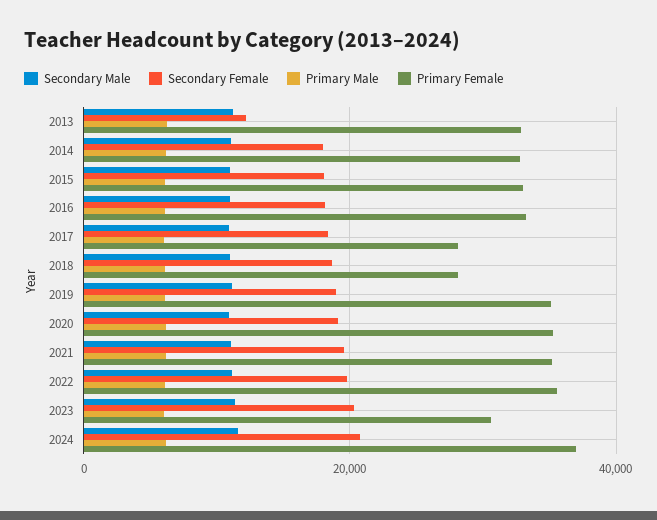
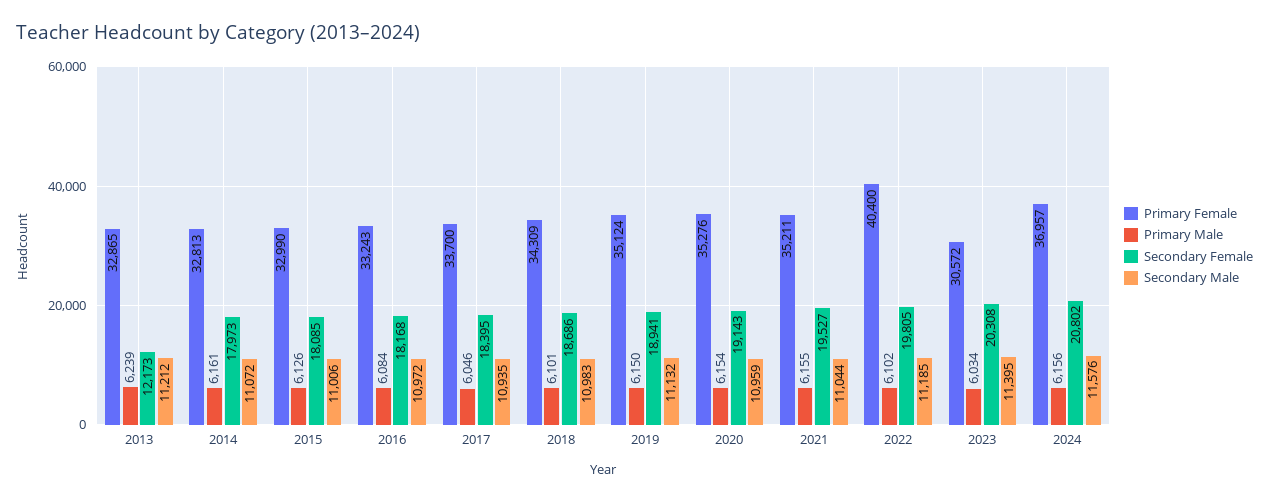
  {
    "Secondary Male": {
      "2013": 11212,
      "2014": 11072,
      "2015": 11006,
      "2016": 10972,
      "2017": 10935,
      "2018": 10983,
      "2019": 11132,
      "2020": 10959,
      "2021": 11044,
      "2022": 11185,
      "2023": 11395,
      "2024": 11576
    },
    "Secondary Female": {
      "2013": 12173,
      "2014": 17973,
      "2015": 18085,
      "2016": 18168,
      "2017": 18395,
      "2018": 18686,
      "2019": 18941,
      "2020": 19143,
      "2021": 19527,
      "2022": 19805,
      "2023": 20308,
      "2024": 20802
    },
    "Primary Male": {
      "2013": 6239,
      "2014": 6161,
      "2015": 6126,
      "2016": 6084,
      "2017": 6046,
      "2018": 6101,
      "2019": 6150,
      "2020": 6154,
      "2021": 6155,
      "2022": 6102,
      "2023": 6034,
      "2024": 6156
    },
    "Primary Female": {
      "2013": 32865,
      "2014": 32813,
      "2015": 32990,
      "2016": 33243,
-     "2017": 28000,
+     "2017": 33700,
-     "2018": 28000,
+     "2018": 34309,
      "2019": 35124,
      "2020": 35276,
      "2021": 35211,
-     "2022": 36000,
+     "2022": 40400,
      "2023": 30572,
      "2024": 36957
    }
  }

